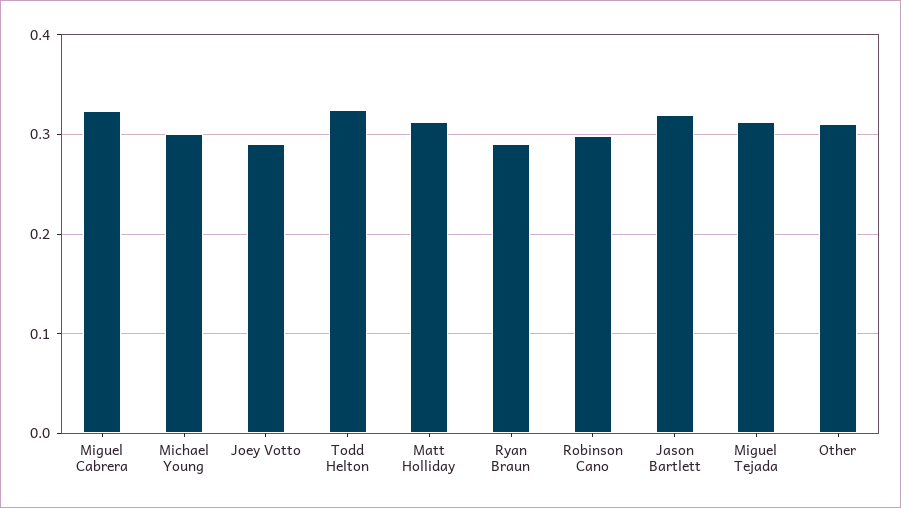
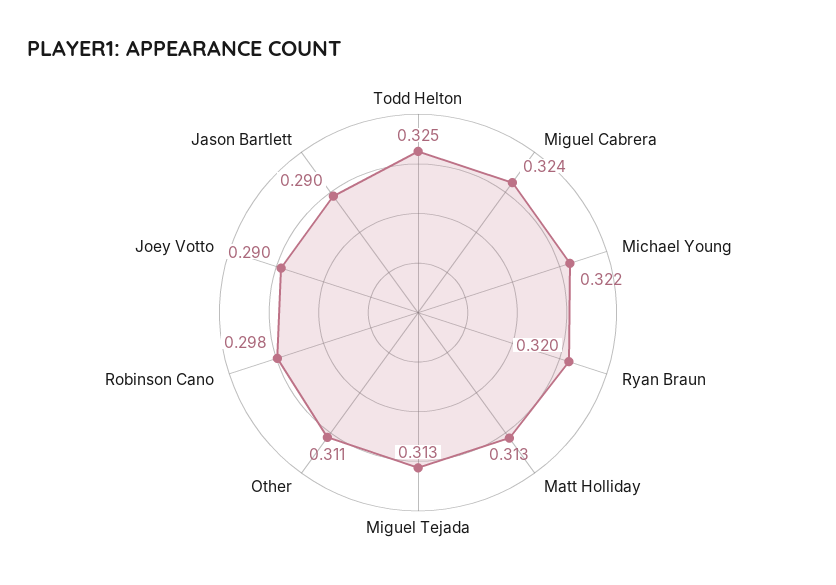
  {
    "Miguel Cabrera": 0.324,
-   "Michael Young": 0.3,
+   "Michael Young": 0.322,
    "Joey Votto": 0.29,
    "Todd Helton": 0.325,
    "Matt Holliday": 0.313,
-   "Ryan Braun": 0.29,
+   "Ryan Braun": 0.32,
    "Robinson Cano": 0.298,
-   "Jason Bartlett": 0.32,
+   "Jason Bartlett": 0.29,
    "Miguel Tejada": 0.313,
    "Other": 0.311
  }

